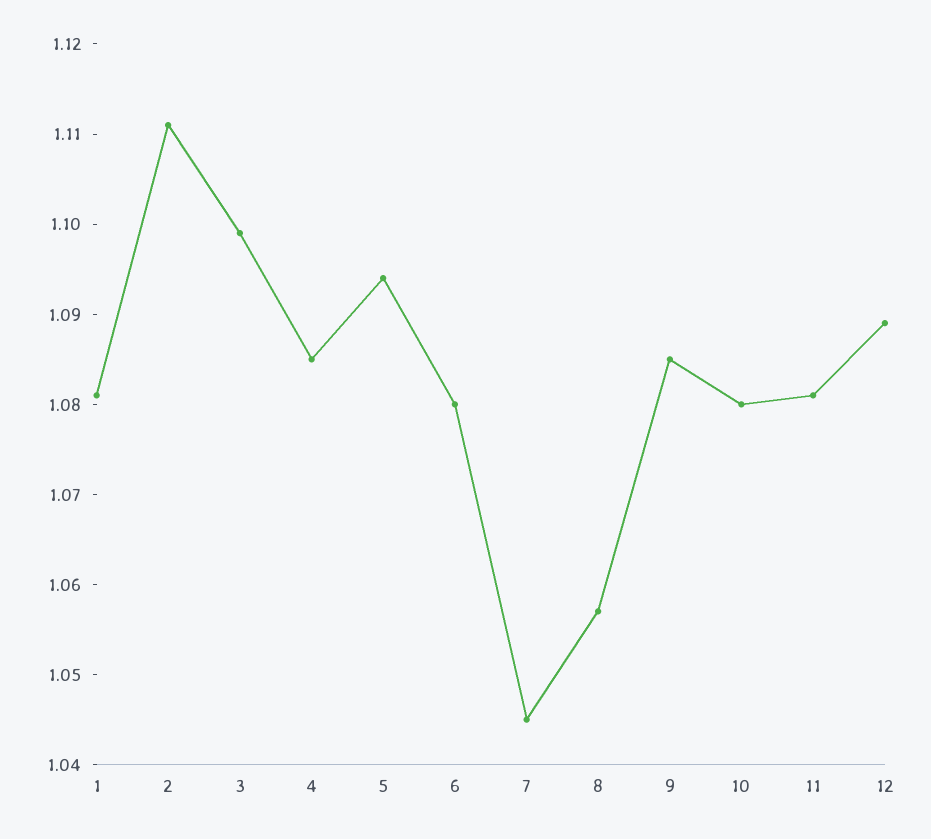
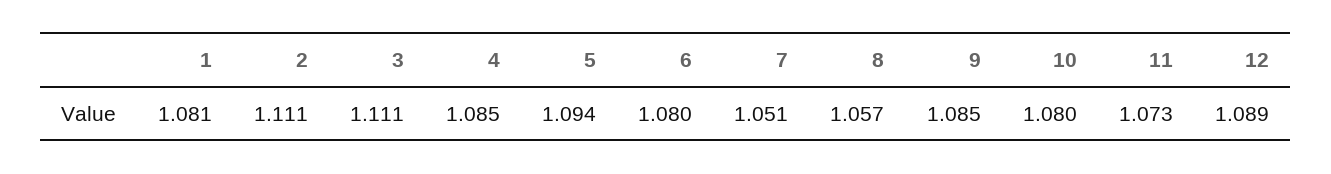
  {
    "1": 1.081,
    "2": 1.111,
-   "3": 1.099,
+   "3": 1.111,
    "4": 1.085,
    "5": 1.094,
    "6": 1.08,
-   "7": 1.045,
+   "7": 1.051,
    "8": 1.057,
    "9": 1.085,
    "10": 1.08,
-   "11": 1.081,
+   "11": 1.073,
    "12": 1.089
  }

